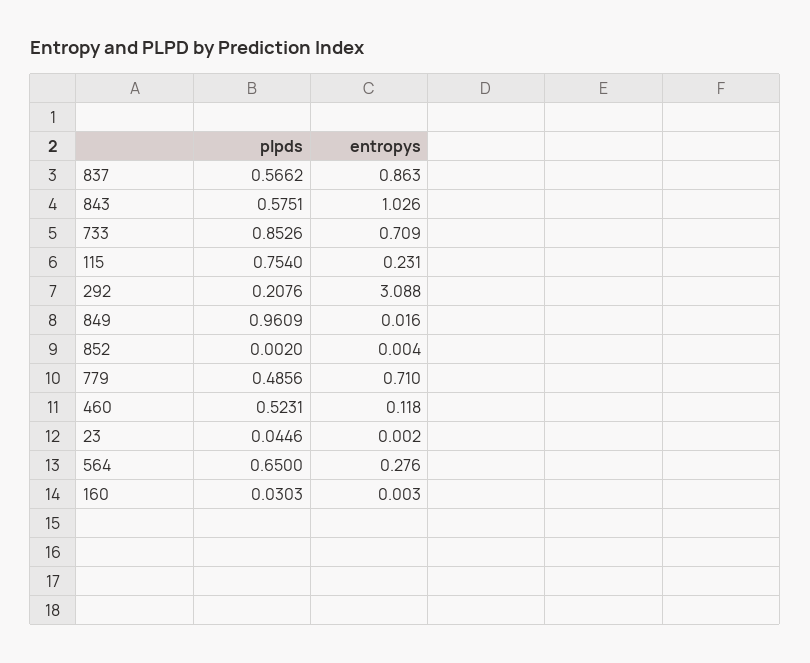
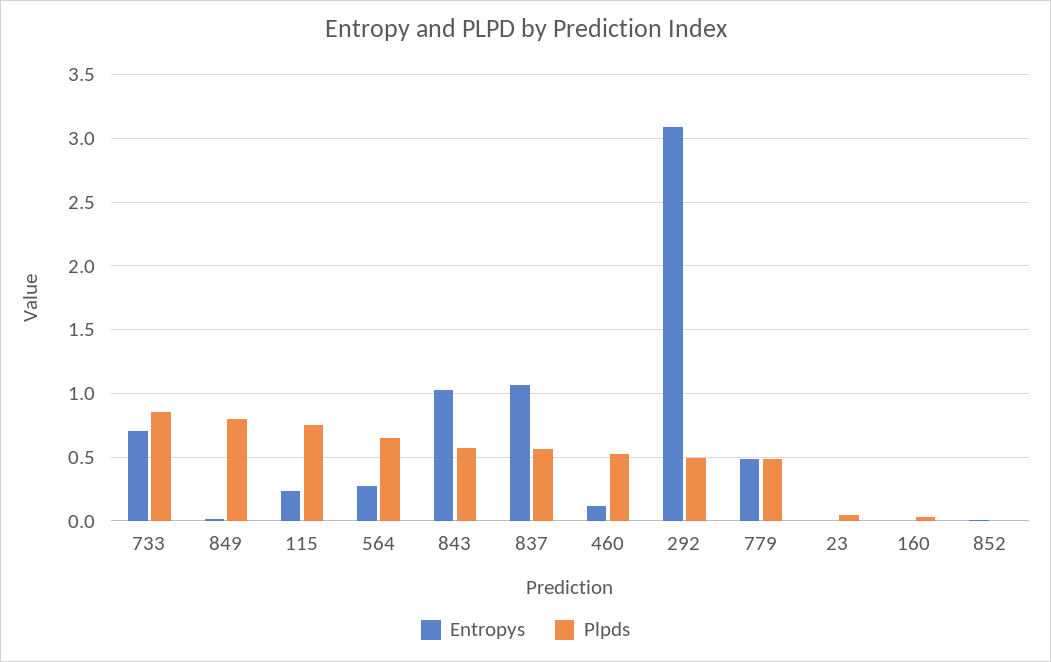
  {
    "plpds": {
      "837": 0.5662,
      "843": 0.5751,
      "733": 0.8526,
      "115": 0.754,
-     "292": 0.2076,
+     "292": 0.5,
-     "849": 0.9609,
+     "849": 0.8,
      "852": 0.002,
      "779": 0.4856,
      "460": 0.5231,
      "23": 0.0446,
      "564": 0.65,
      "160": 0.0303
    },
    "entropys": {
-     "837": 0.863,
+     "837": 1.05,
      "843": 1.026,
      "733": 0.709,
      "115": 0.231,
      "292": 3.088,
      "849": 0.016,
      "852": 0.004,
-     "779": 0.71,
+     "779": 0.5,
      "460": 0.118,
      "23": 0.002,
      "564": 0.276,
      "160": 0.003
    }
  }

